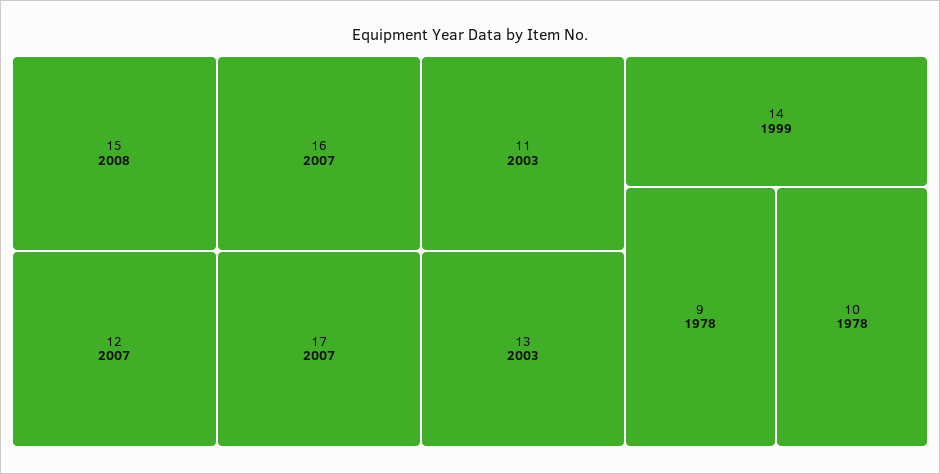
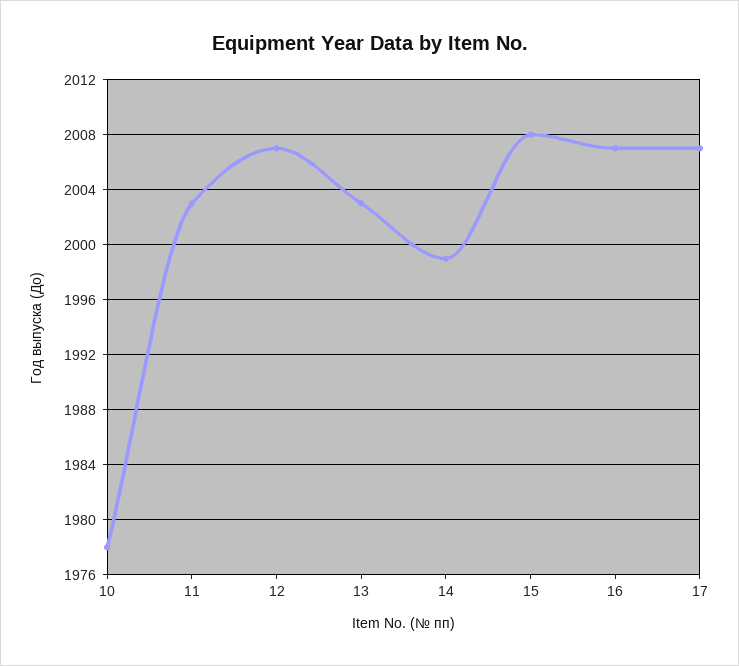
  {
    "15": 2008,
    "12": 2007,
    "16": 2007,
    "17": 2007,
    "11": 2003,
    "13": 2003,
    "14": 1999,
-   "9": 1978,
    "10": 1978
  }

